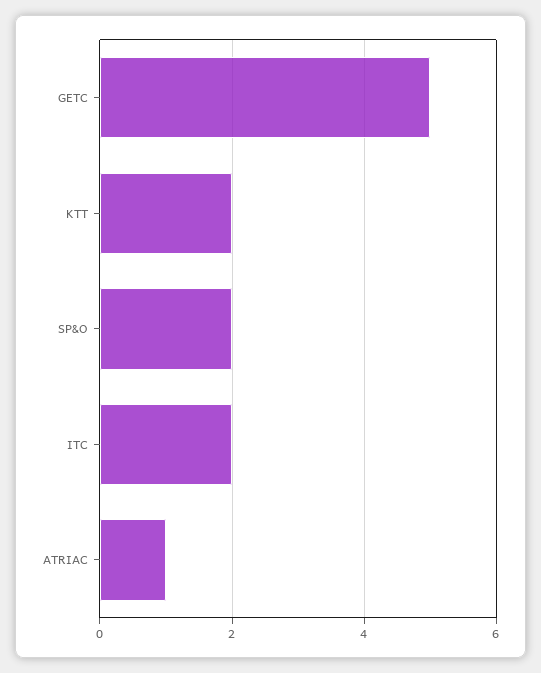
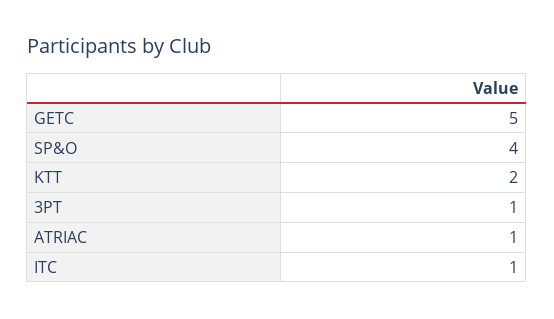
  {
    "GETC": 5,
    "KTT": 2,
-   "SP&O": 2,
+   "SP&O": 4,
-   "ITC": 2,
+   "ITC": 1,
-   "ATRIAC": 1
+   "ATRIAC": 1,
+   "3PT": 1
  }

